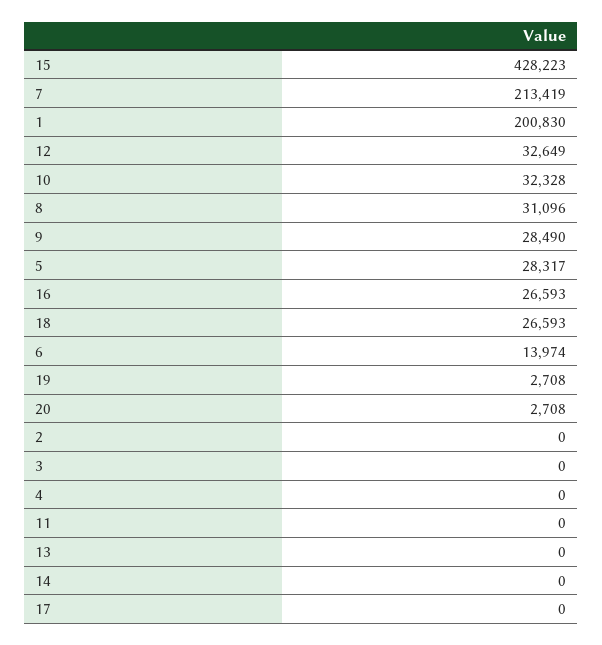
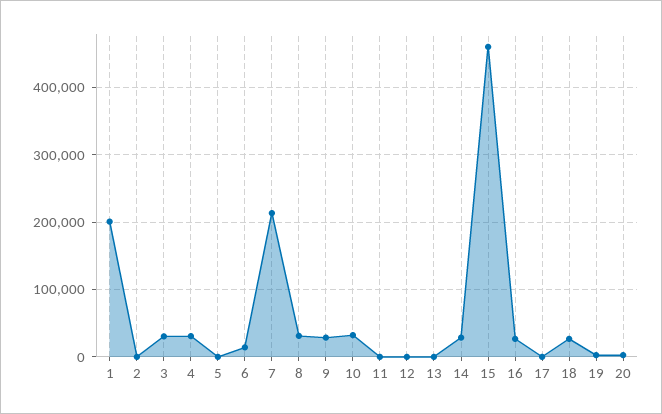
  {
-   "15": 428223,
+   "15": 460000,
    "7": 213419,
    "1": 200830,
-   "12": 32649,
+   "12": 0,
    "10": 32328,
    "8": 31096,
    "9": 28490,
-   "5": 28317,
+   "5": 0,
    "16": 26593,
    "18": 26593,
    "6": 13974,
    "19": 2708,
    "20": 2708,
    "2": 0,
-   "3": 0,
+   "3": 30000,
-   "4": 0,
+   "4": 30000,
    "11": 0,
    "13": 0,
-   "14": 0,
+   "14": 30000,
    "17": 0
  }

